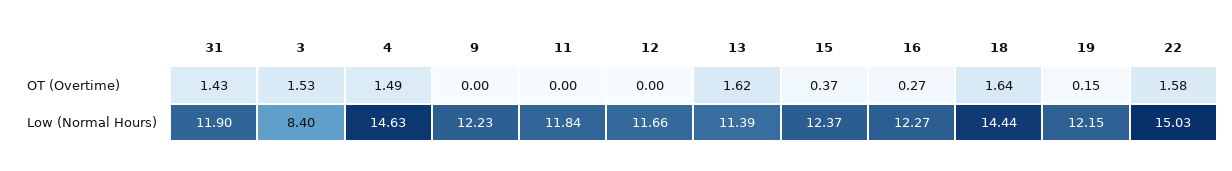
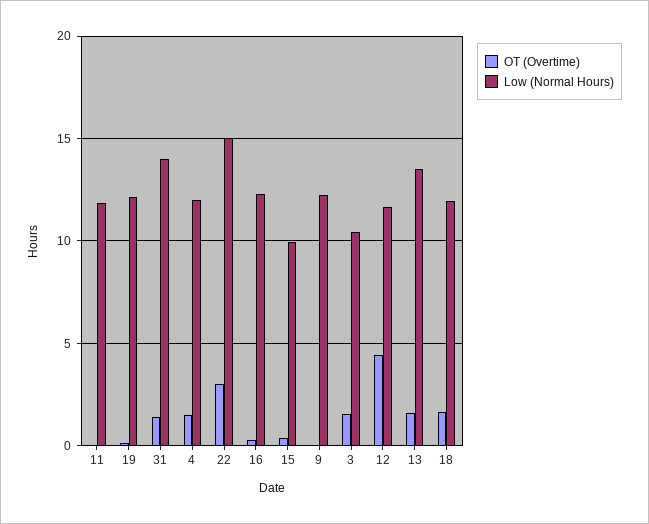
  {
    "OT (Overtime)": {
      "31": 1.43,
      "3": 1.53,
      "4": 1.49,
      "9": 0,
      "11": 0,
-     "12": 0,
+     "12": 4.5,
      "13": 1.62,
      "15": 0.37,
      "16": 0.27,
      "18": 1.64,
      "19": 0.15,
-     "22": 1.58
+     "22": 3
    },
    "Low (Normal Hours)": {
-     "31": 11.9,
+     "31": 14,
-     "3": 8.4,
+     "3": 10.5,
-     "4": 14.63,
+     "4": 12,
      "9": 12.23,
      "11": 11.84,
      "12": 11.66,
-     "13": 11.39,
+     "13": 13.5,
-     "15": 12.37,
+     "15": 10,
      "16": 12.27,
-     "18": 14.44,
+     "18": 12,
      "19": 12.15,
      "22": 15.03
    }
  }

